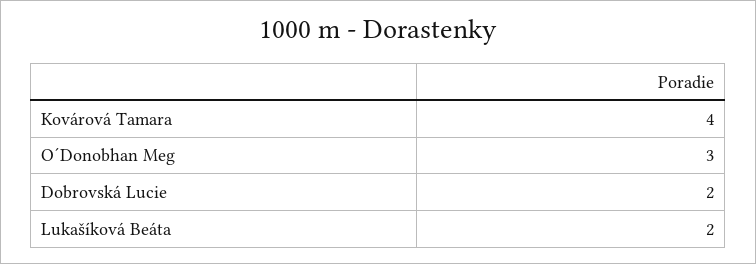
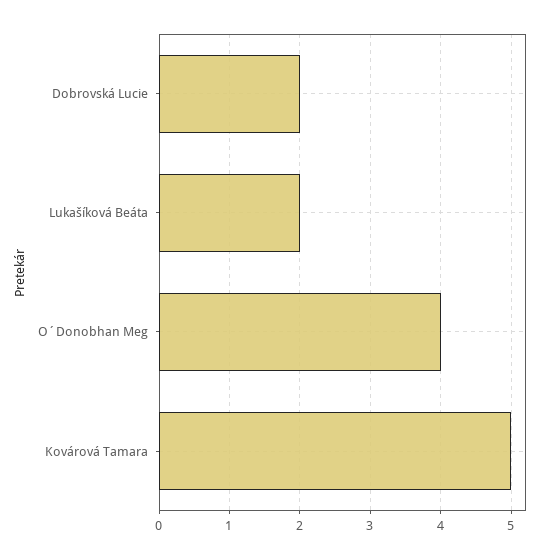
  {
-   "Kovárová Tamara": 4,
+   "Kovárová Tamara": 5,
-   "O´Donobhan Meg": 3,
+   "O´Donobhan Meg": 4,
    "Dobrovská Lucie": 2,
    "Lukašíková Beáta": 2
  }

